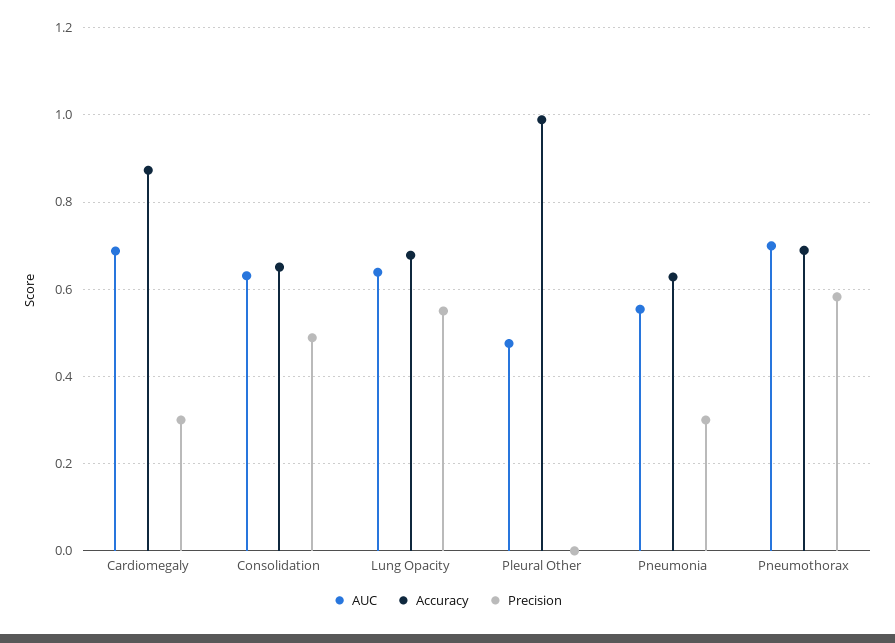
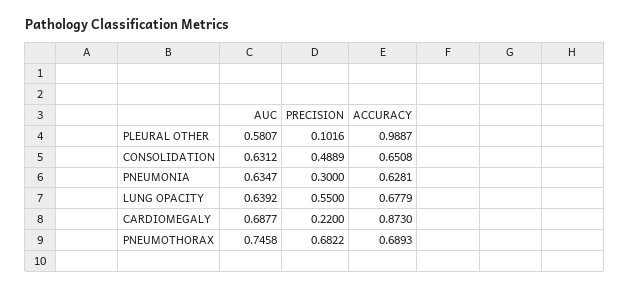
  {
    "AUC": {
      "Cardiomegaly": 0.6877,
      "Consolidation": 0.6312,
      "Lung Opacity": 0.6392,
-     "Pleural Other": 0.48,
+     "Pleural Other": 0.5807,
-     "Pneumonia": 0.56,
+     "Pneumonia": 0.6347,
-     "Pneumothorax": 0.7
+     "Pneumothorax": 0.7458
    },
    "Accuracy": {
      "Cardiomegaly": 0.873,
      "Consolidation": 0.6508,
      "Lung Opacity": 0.6779,
      "Pleural Other": 0.9887,
      "Pneumonia": 0.6281,
      "Pneumothorax": 0.6893
    },
    "Precision": {
-     "Cardiomegaly": 0.3,
+     "Cardiomegaly": 0.22,
      "Consolidation": 0.4889,
      "Lung Opacity": 0.55,
-     "Pleural Other": 0,
+     "Pleural Other": 0.1016,
      "Pneumonia": 0.3,
-     "Pneumothorax": 0.58
+     "Pneumothorax": 0.6822
    }
  }

